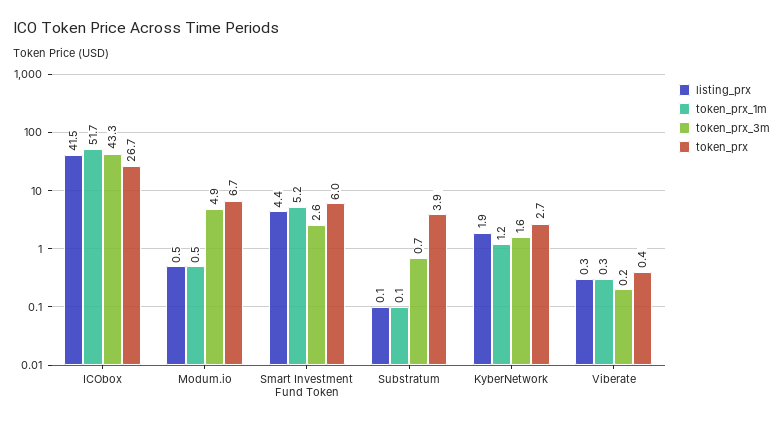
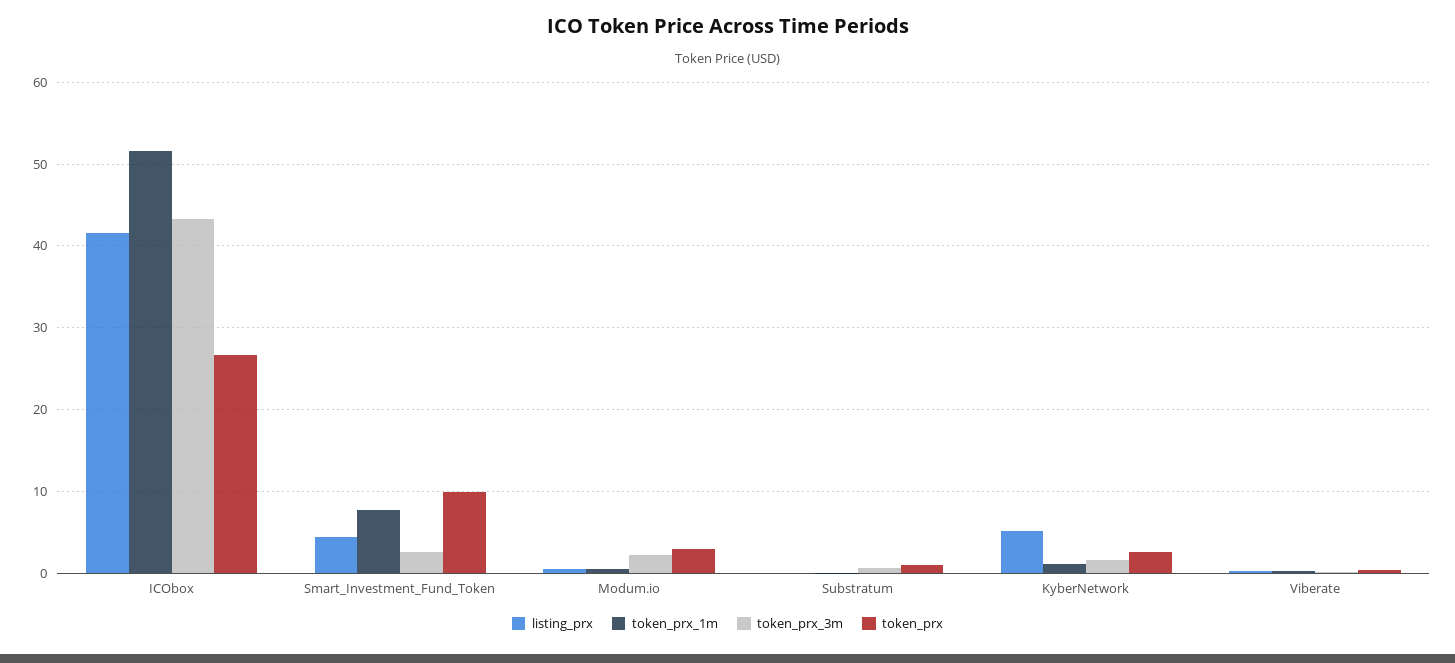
  {
    "listing_prx": {
      "ICObox": 41.5,
      "Modum.io": 0.5,
      "Smart Investment Fund Token": 4.4,
      "Substratum": 0.1,
-     "KyberNetwork": 1.9,
+     "KyberNetwork": 5,
      "Viberate": 0.3
    },
    "token_prx_1m": {
      "ICObox": 51.7,
      "Modum.io": 0.5,
-     "Smart Investment Fund Token": 5.2,
+     "Smart Investment Fund Token": 8,
      "Substratum": 0.1,
      "KyberNetwork": 1.2,
      "Viberate": 0.3
    },
    "token_prx_3m": {
      "ICObox": 43.3,
-     "Modum.io": 4.9,
+     "Modum.io": 2,
      "Smart Investment Fund Token": 2.6,
      "Substratum": 0.7,
      "KyberNetwork": 1.6,
      "Viberate": 0.2
    },
    "token_prx": {
      "ICObox": 26.7,
-     "Modum.io": 6.7,
+     "Modum.io": 3,
-     "Smart Investment Fund Token": 6,
+     "Smart Investment Fund Token": 10,
-     "Substratum": 3.9,
+     "Substratum": 1,
      "KyberNetwork": 2.7,
      "Viberate": 0.4
    }
  }

